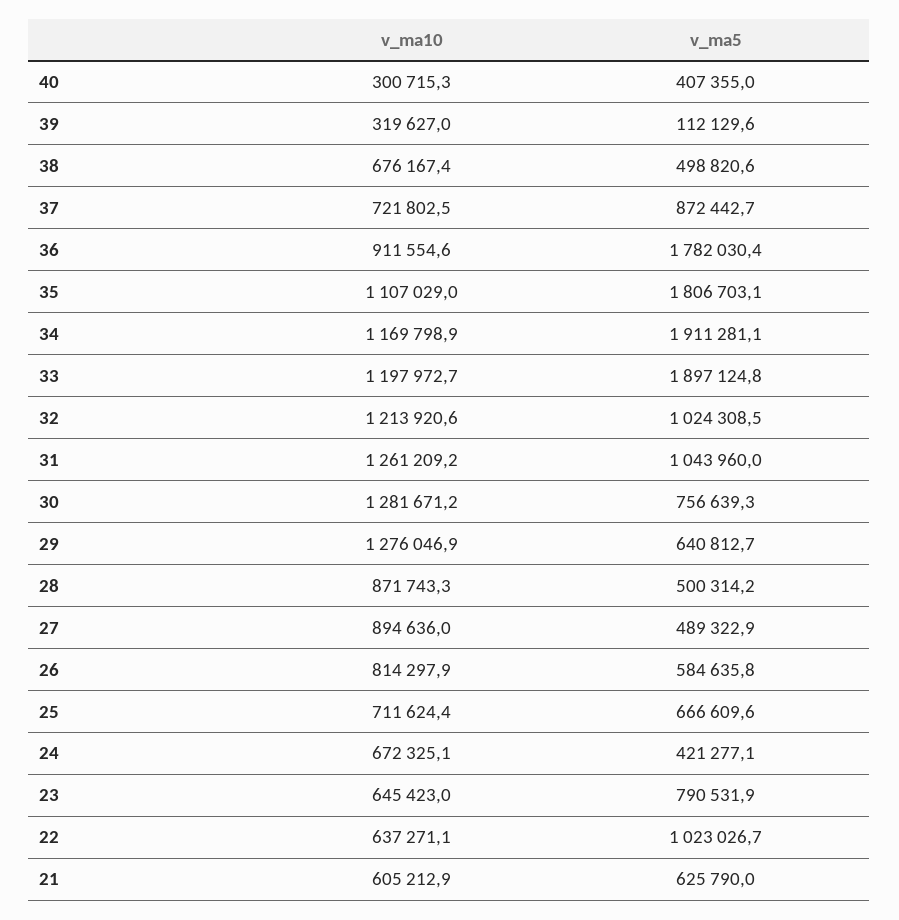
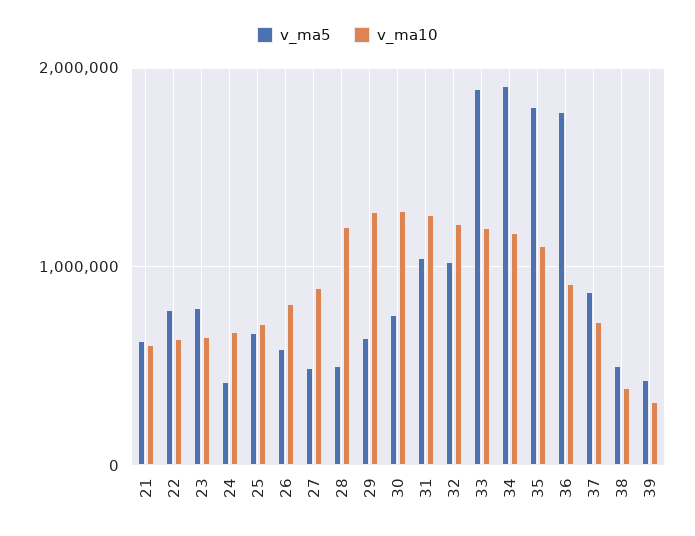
  {
    "v_ma10": {
-     "40": 300715.3,
      "39": 319627,
-     "38": 676167.4,
+     "38": 400000,
      "37": 721802.5,
      "36": 911554.6,
      "35": 1107029,
      "34": 1169798.9,
      "33": 1197972.7,
      "32": 1213920.6,
      "31": 1261209.2,
      "30": 1281671.2,
      "29": 1276046.9,
-     "28": 871743.3,
+     "28": 1200000,
      "27": 894636,
      "26": 814297.9,
      "25": 711624.4,
      "24": 672325.1,
      "23": 645423,
      "22": 637271.1,
      "21": 605212.9
    },
    "v_ma5": {
-     "40": 407355,
-     "39": 112129.6,
+     "39": 400000,
      "38": 498820.6,
      "37": 872442.7,
      "36": 1782030.4,
      "35": 1806703.1,
      "34": 1911281.1,
      "33": 1897124.8,
      "32": 1024308.5,
      "31": 1043960,
      "30": 756639.3,
      "29": 640812.7,
      "28": 500314.2,
      "27": 489322.9,
      "26": 584635.8,
      "25": 666609.6,
      "24": 421277.1,
      "23": 790531.9,
-     "22": 1023026.7,
+     "22": 800000,
      "21": 625790
    }
  }

